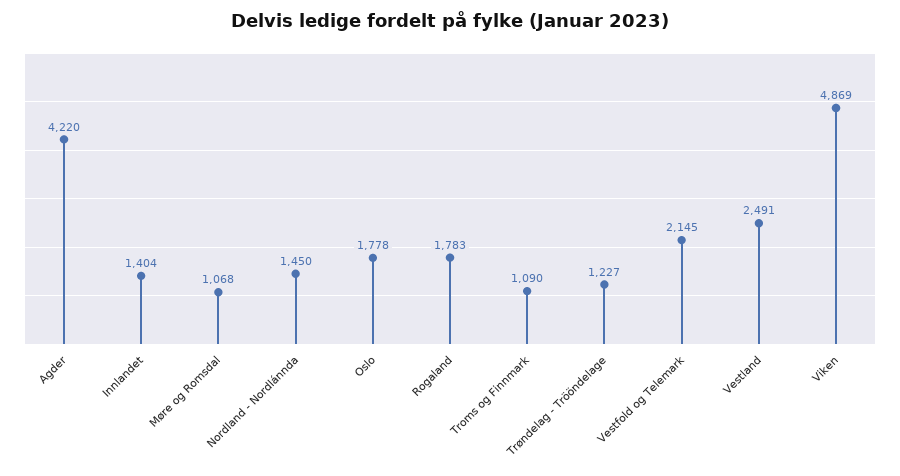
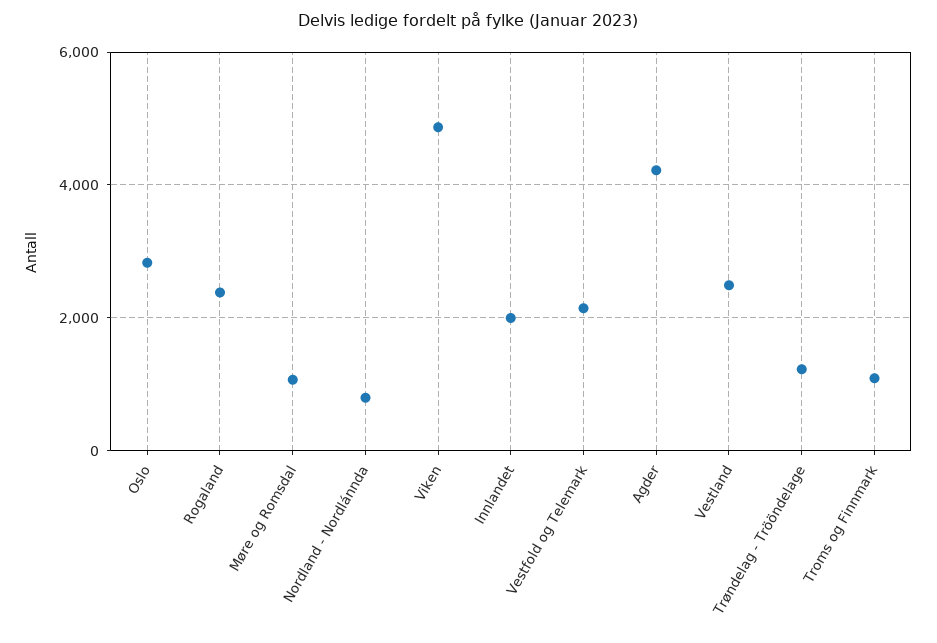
  {
    "Agder": 4220,
-   "Innlandet": 1404,
+   "Innlandet": 2000,
    "Møre og Romsdal": 1068,
-   "Nordland - Nordlánnda": 1450,
+   "Nordland - Nordlánnda": 800,
-   "Oslo": 1778,
+   "Oslo": 2800,
-   "Rogaland": 1783,
+   "Rogaland": 2400,
    "Troms og Finnmark": 1090,
    "Trøndelag - Trööndelage": 1227,
    "Vestfold og Telemark": 2145,
    "Vestland": 2491,
    "Viken": 4869
  }

